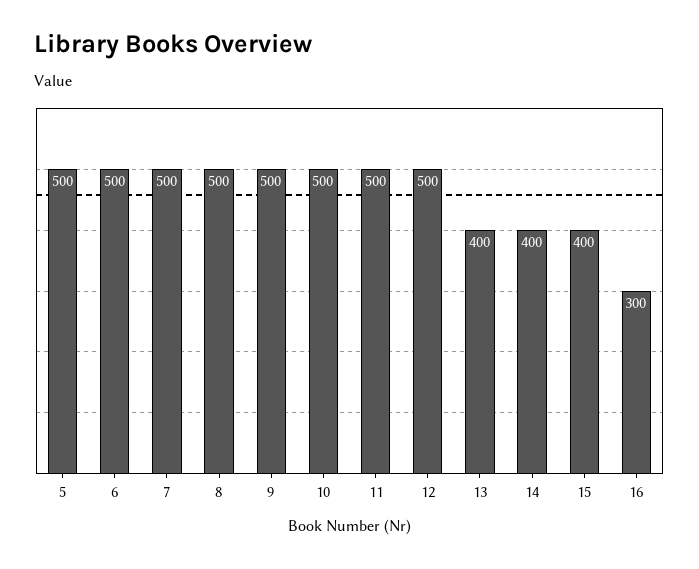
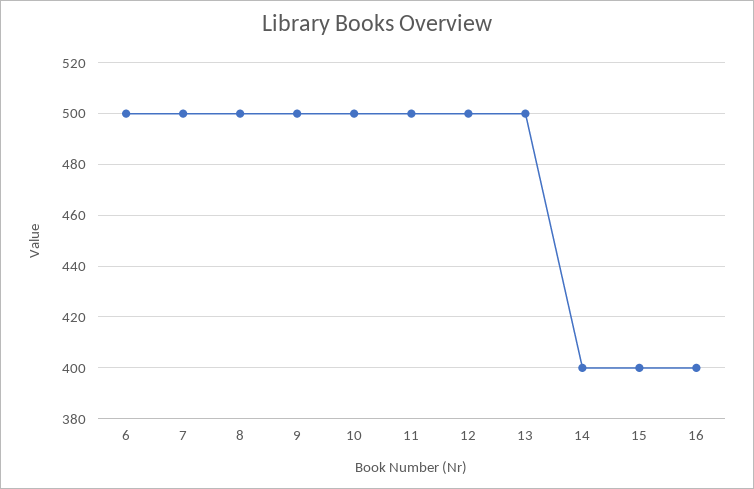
  {
-   "5": 500,
    "6": 500,
    "7": 500,
    "8": 500,
    "9": 500,
    "10": 500,
    "11": 500,
    "12": 500,
-   "13": 400,
+   "13": 500,
    "14": 400,
    "15": 400,
-   "16": 300
+   "16": 400
  }

